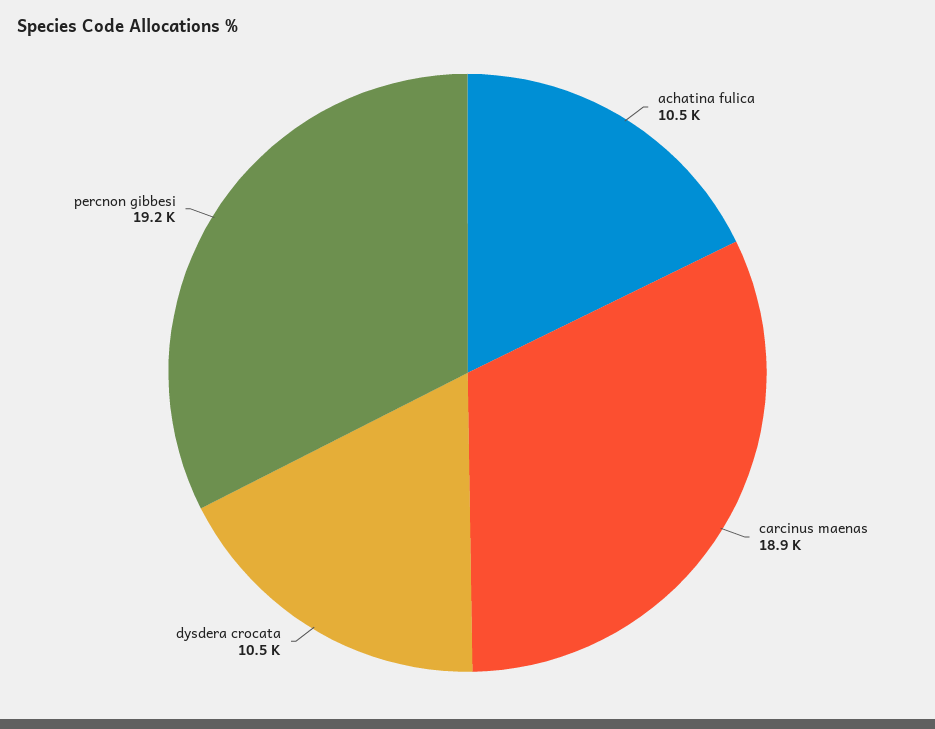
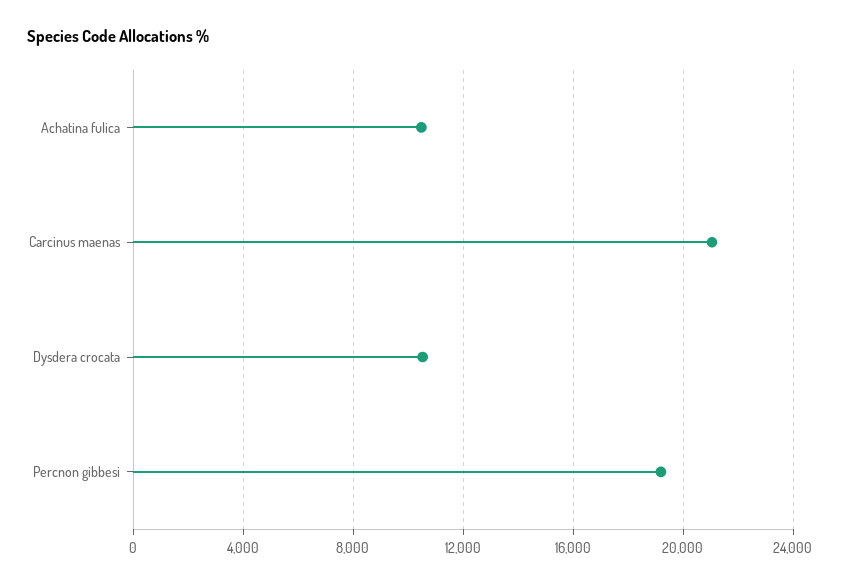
  {
    "achatina fulica": 10500,
-   "carcinus maenas": 18900,
+   "carcinus maenas": 21000,
    "dysdera crocata": 10500,
    "percnon gibbesi": 19200
  }

